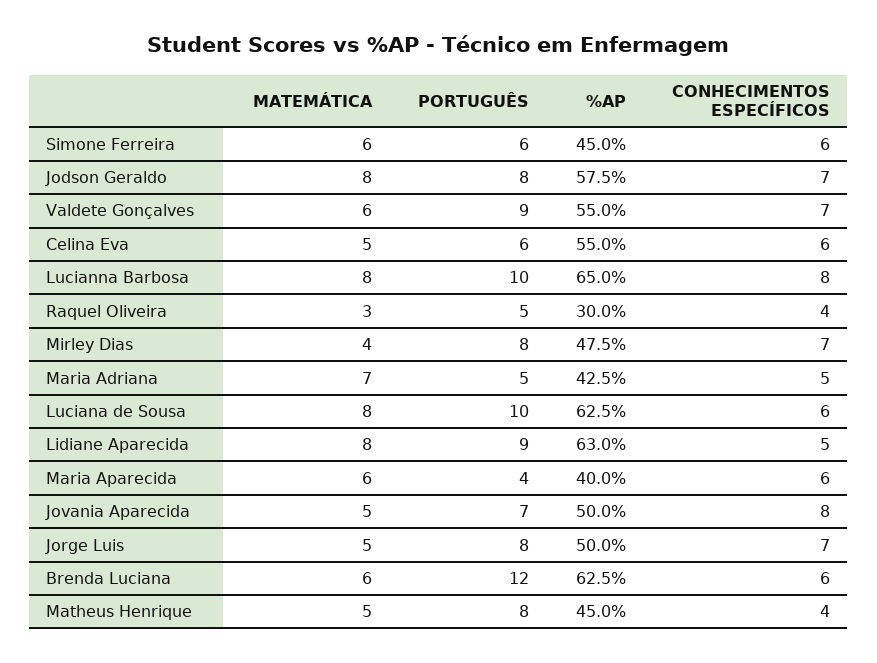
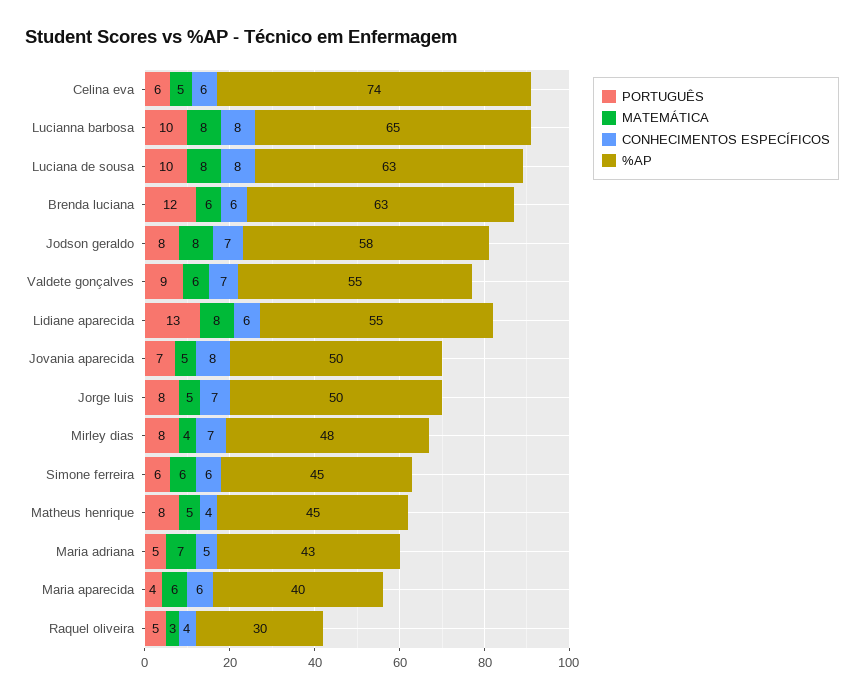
  {
    "MATEMÁTICA": {
      "Simone Ferreira": 6,
      "Jodson Geraldo": 8,
      "Valdete Gonçalves": 6,
      "Celina Eva": 5,
      "Lucianna Barbosa": 8,
      "Raquel Oliveira": 3,
      "Mirley Dias": 4,
      "Maria Adriana": 7,
      "Luciana de Sousa": 8,
      "Lidiane Aparecida": 8,
      "Maria Aparecida": 6,
      "Jovania Aparecida": 5,
      "Jorge Luis": 5,
      "Brenda Luciana": 6,
      "Matheus Henrique": 5
    },
    "PORTUGUÊS": {
      "Simone Ferreira": 6,
      "Jodson Geraldo": 8,
      "Valdete Gonçalves": 9,
      "Celina Eva": 6,
      "Lucianna Barbosa": 10,
      "Raquel Oliveira": 5,
      "Mirley Dias": 8,
      "Maria Adriana": 5,
      "Luciana de Sousa": 10,
-     "Lidiane Aparecida": 9,
+     "Lidiane Aparecida": 13,
      "Maria Aparecida": 4,
      "Jovania Aparecida": 7,
      "Jorge Luis": 8,
      "Brenda Luciana": 12,
      "Matheus Henrique": 8
    },
    "%AP": {
      "Simone Ferreira": 45,
      "Jodson Geraldo": 57.5,
      "Valdete Gonçalves": 55,
-     "Celina Eva": 55,
+     "Celina Eva": 74,
      "Lucianna Barbosa": 65,
      "Raquel Oliveira": 30,
      "Mirley Dias": 47.5,
      "Maria Adriana": 42.5,
      "Luciana de Sousa": 62.5,
-     "Lidiane Aparecida": 63,
+     "Lidiane Aparecida": 55,
      "Maria Aparecida": 40,
      "Jovania Aparecida": 50,
      "Jorge Luis": 50,
      "Brenda Luciana": 62.5,
      "Matheus Henrique": 45
    },
    "CONHECIMENTOS ESPECÍFICOS": {
      "Simone Ferreira": 6,
      "Jodson Geraldo": 7,
      "Valdete Gonçalves": 7,
      "Celina Eva": 6,
      "Lucianna Barbosa": 8,
      "Raquel Oliveira": 4,
      "Mirley Dias": 7,
      "Maria Adriana": 5,
-     "Luciana de Sousa": 6,
+     "Luciana de Sousa": 8,
-     "Lidiane Aparecida": 5,
+     "Lidiane Aparecida": 6,
      "Maria Aparecida": 6,
      "Jovania Aparecida": 8,
      "Jorge Luis": 7,
      "Brenda Luciana": 6,
      "Matheus Henrique": 4
    }
  }

